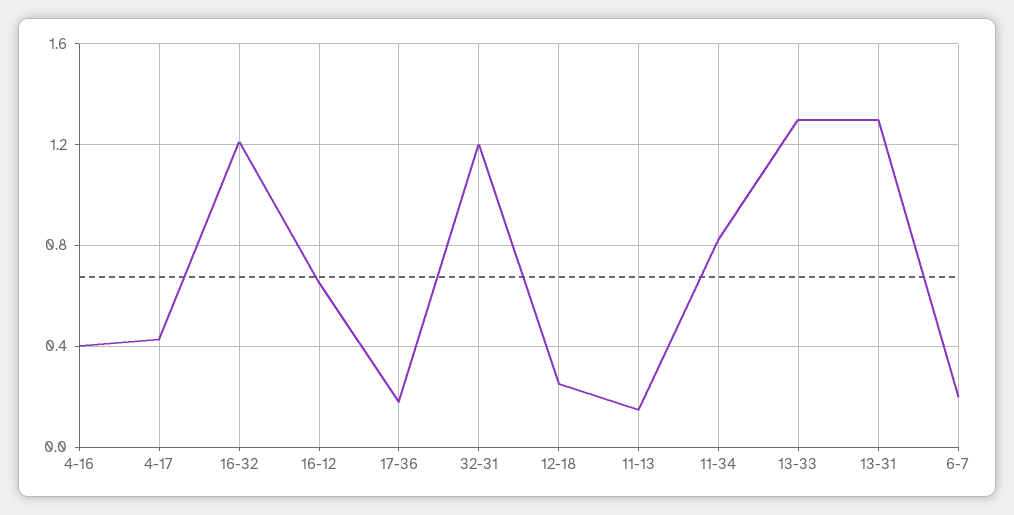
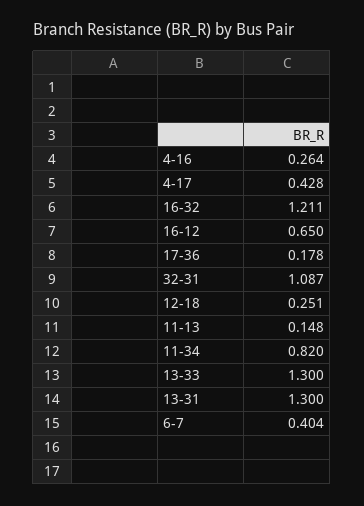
  {
-   "4-16": 0.4,
+   "4-16": 0.264,
    "4-17": 0.428,
    "16-32": 1.211,
    "16-12": 0.65,
    "17-36": 0.178,
-   "32-31": 1.2,
+   "32-31": 1.087,
    "12-18": 0.251,
    "11-13": 0.148,
    "11-34": 0.82,
    "13-33": 1.3,
    "13-31": 1.3,
-   "6-7": 0.2
+   "6-7": 0.404
  }

